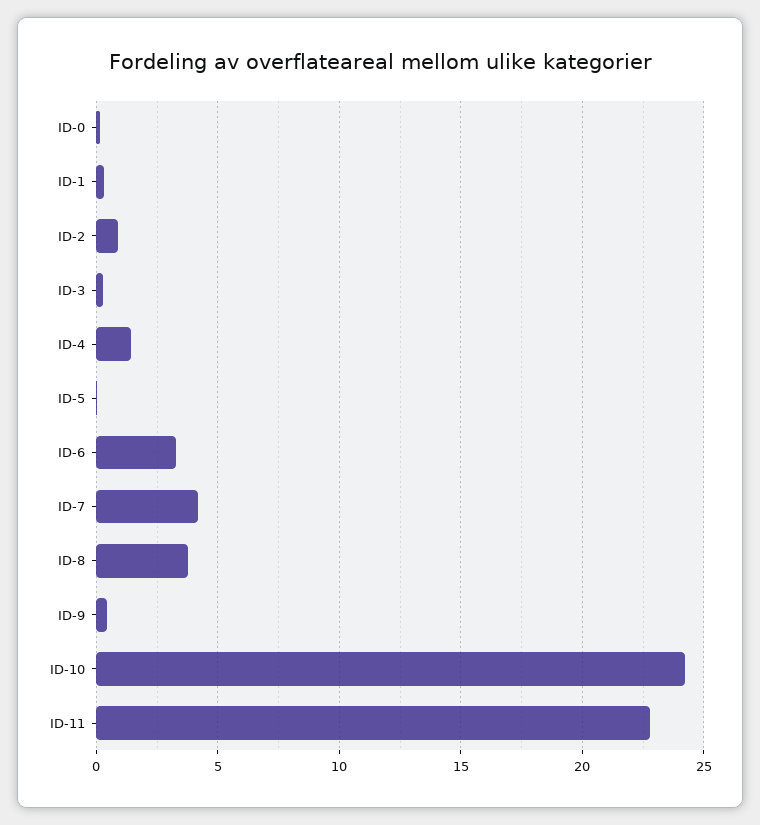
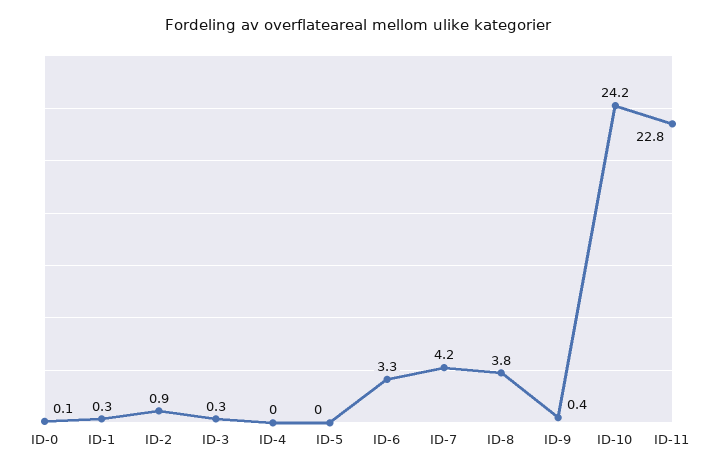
  {
    "ID-0": 0.1,
    "ID-1": 0.3,
    "ID-2": 0.9,
    "ID-3": 0.3,
-   "ID-4": 1.5,
+   "ID-4": 0,
    "ID-5": 0,
    "ID-6": 3.3,
    "ID-7": 4.2,
    "ID-8": 3.8,
    "ID-9": 0.4,
    "ID-10": 24.2,
    "ID-11": 22.8
  }

